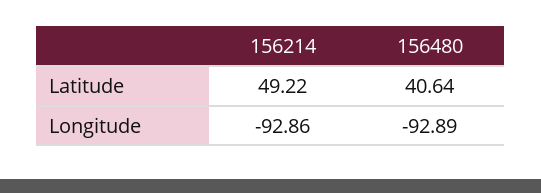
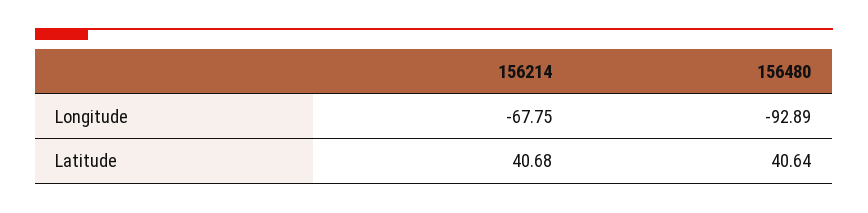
  {
    "156214": {
-     "Latitude": 49.22,
+     "Latitude": 40.68,
-     "Longitude": -92.86
+     "Longitude": -67.75
    },
    "156480": {
      "Latitude": 40.64,
      "Longitude": -92.89
    }
  }

